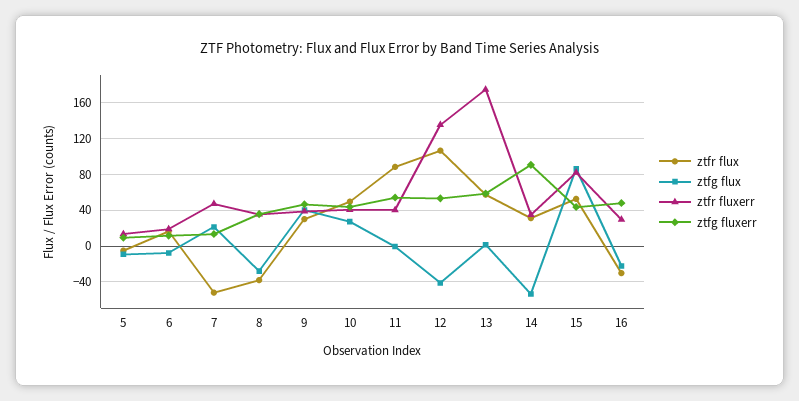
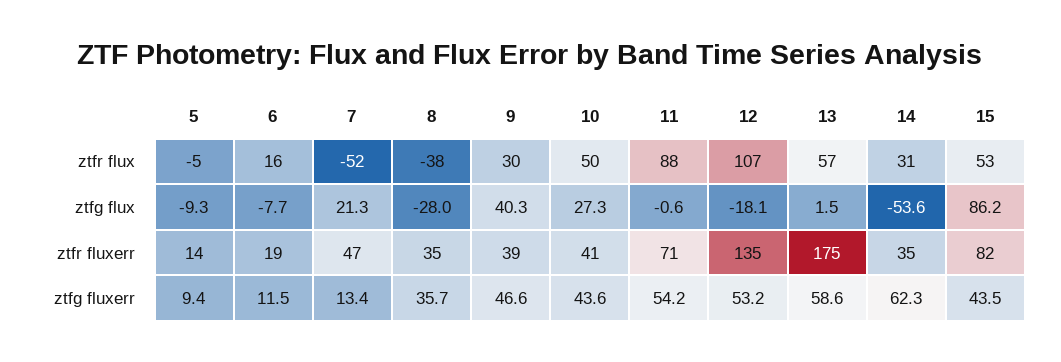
  {
    "ztfr flux": {
      "5": -5,
      "6": 16,
      "7": -52,
      "8": -38,
      "9": 30,
      "10": 50,
      "11": 88,
      "12": 107,
      "13": 57,
      "14": 31,
-     "15": 53,
+     "15": 53
-     "16": -30
    },
    "ztfg flux": {
      "5": -9.3,
      "6": -7.7,
      "7": 21.3,
      "8": -28,
      "9": 40.3,
      "10": 27.3,
      "11": -0.6,
-     "12": -40,
+     "12": -18.1,
      "13": 1.5,
      "14": -53.6,
-     "15": 86.2,
+     "15": 86.2
-     "16": -20
    },
    "ztfr fluxerr": {
      "5": 14,
      "6": 19,
      "7": 47,
      "8": 35,
      "9": 39,
      "10": 41,
-     "11": 40,
+     "11": 71,
      "12": 135,
      "13": 175,
      "14": 35,
-     "15": 82,
+     "15": 82
-     "16": 30
    },
    "ztfg fluxerr": {
      "5": 9.4,
      "6": 11.5,
      "7": 13.4,
      "8": 35.7,
      "9": 46.6,
      "10": 43.6,
      "11": 54.2,
      "12": 53.2,
      "13": 58.6,
-     "14": 90,
+     "14": 62.3,
-     "15": 43.5,
+     "15": 43.5
-     "16": 50
    }
  }

